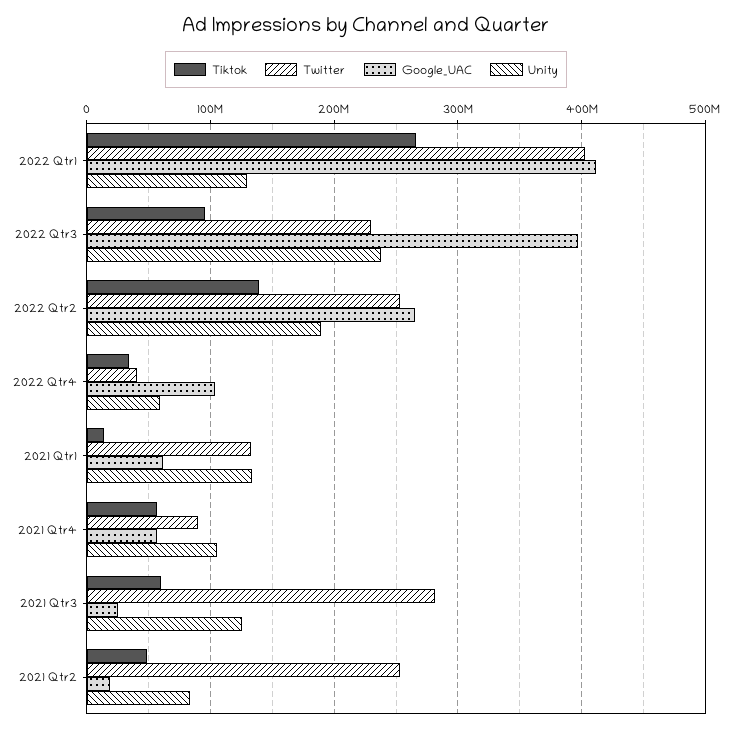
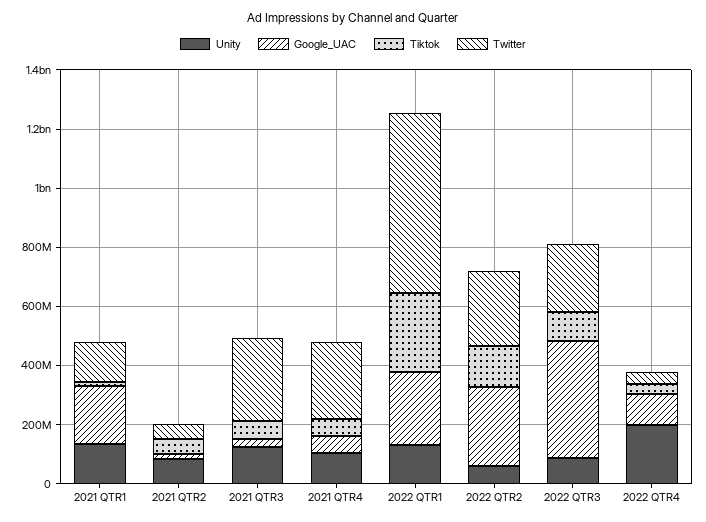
  {
    "Tiktok": {
      "2022 Qtr1": 270000000,
      "2022 Qtr3": 100000000,
      "2022 Qtr2": 140000000,
      "2022 Qtr4": 30000000,
      "2021 Qtr1": 10000000,
      "2021 Qtr4": 60000000,
      "2021 Qtr3": 60000000,
      "2021 Qtr2": 50000000
    },
    "Twitter": {
-     "2022 Qtr1": 400000000,
+     "2022 Qtr1": 600000000,
      "2022 Qtr3": 230000000,
      "2022 Qtr2": 250000000,
      "2022 Qtr4": 40000000,
      "2021 Qtr1": 130000000,
-     "2021 Qtr4": 90000000,
+     "2021 Qtr4": 250000000,
      "2021 Qtr3": 280000000,
-     "2021 Qtr2": 250000000
+     "2021 Qtr2": 50000000
    },
    "Google_UAC": {
-     "2022 Qtr1": 410000000,
+     "2022 Qtr1": 250000000,
      "2022 Qtr3": 400000000,
      "2022 Qtr2": 270000000,
      "2022 Qtr4": 100000000,
-     "2021 Qtr1": 60000000,
+     "2021 Qtr1": 200000000,
      "2021 Qtr4": 60000000,
      "2021 Qtr3": 30000000,
      "2021 Qtr2": 20000000
    },
    "Unity": {
      "2022 Qtr1": 130000000,
-     "2022 Qtr3": 240000000,
+     "2022 Qtr3": 100000000,
-     "2022 Qtr2": 190000000,
+     "2022 Qtr2": 50000000,
-     "2022 Qtr4": 60000000,
+     "2022 Qtr4": 200000000,
      "2021 Qtr1": 130000000,
      "2021 Qtr4": 110000000,
      "2021 Qtr3": 130000000,
      "2021 Qtr2": 80000000
    }
  }

